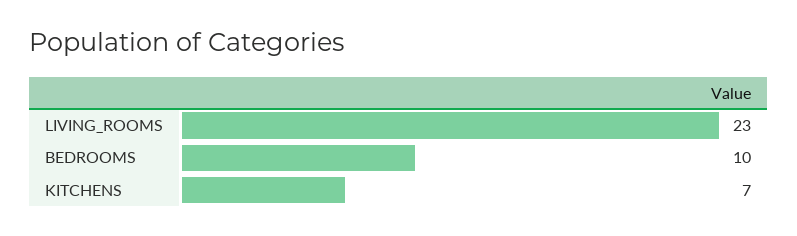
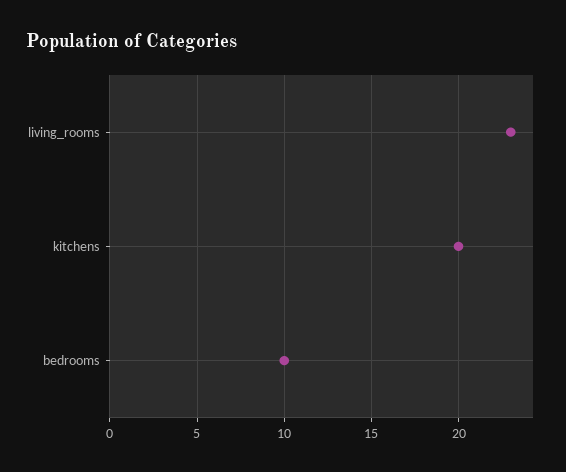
  {
    "LIVING_ROOMS": 23,
    "BEDROOMS": 10,
-   "KITCHENS": 7
+   "KITCHENS": 20
  }

